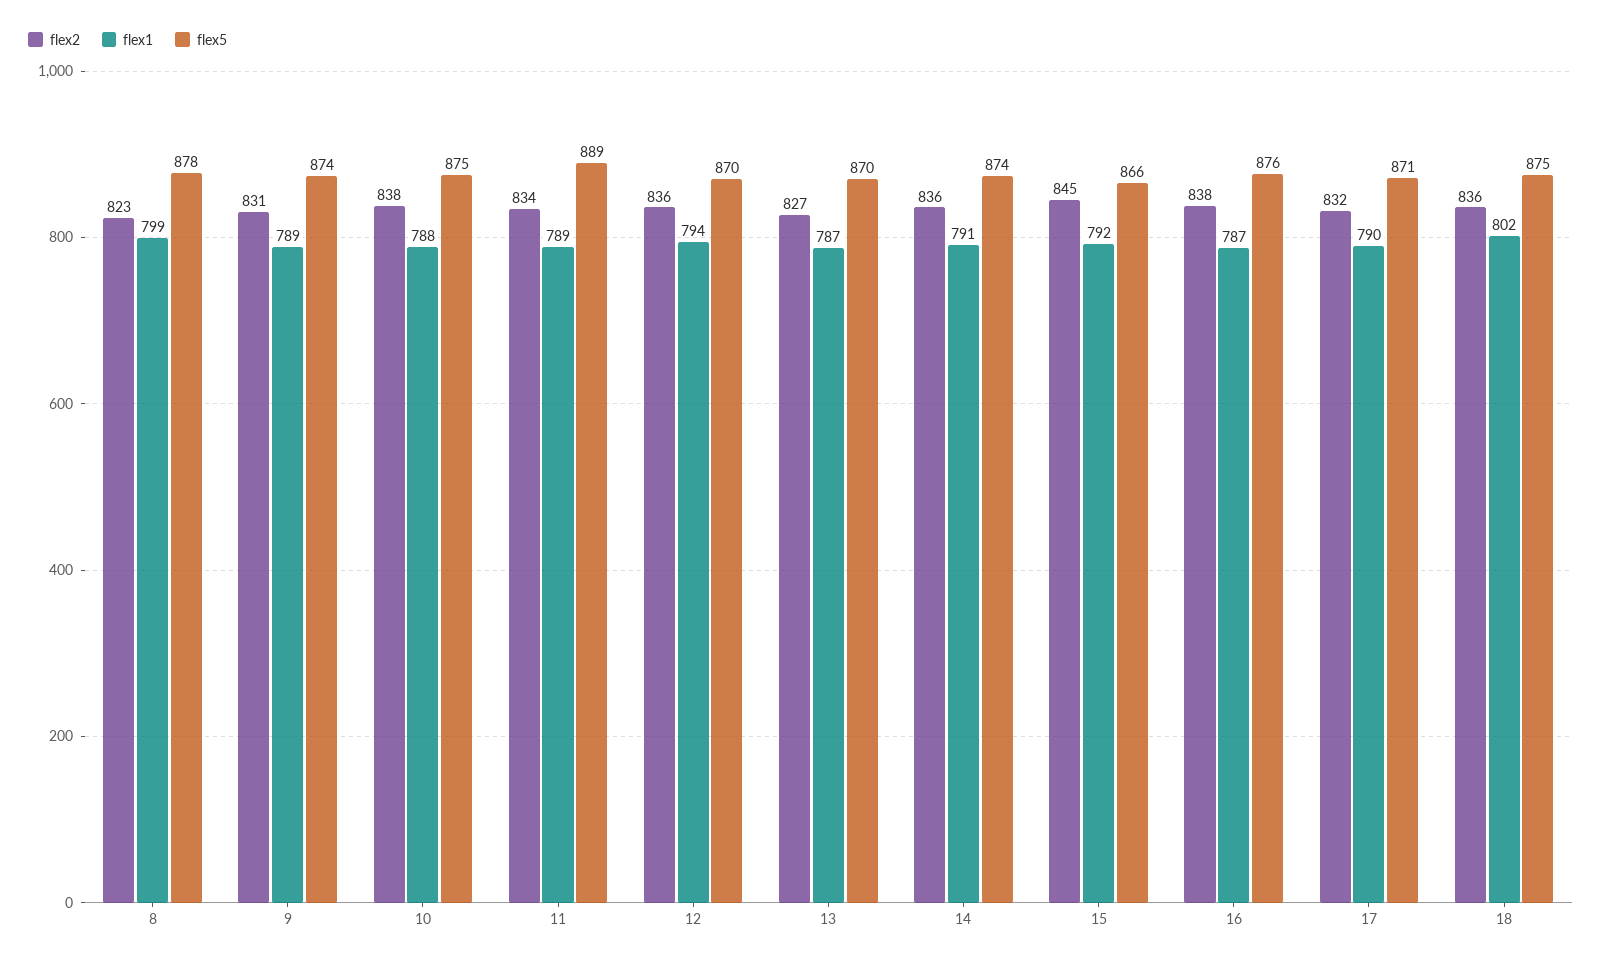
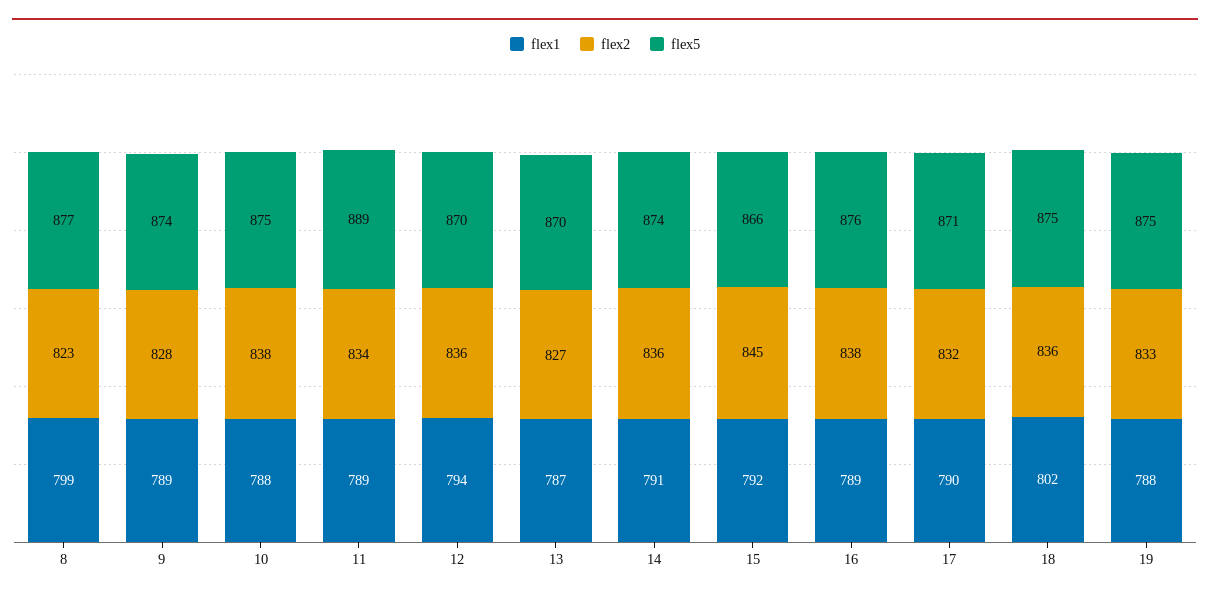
  {
    "flex2": {
      "8": 823,
-     "9": 831,
+     "9": 828,
      "10": 838,
      "11": 834,
      "12": 836,
      "13": 827,
      "14": 836,
      "15": 845,
      "16": 838,
      "17": 832,
-     "18": 836
+     "18": 836,
+     "19": 833
    },
    "flex1": {
      "8": 799,
      "9": 789,
      "10": 788,
      "11": 789,
      "12": 794,
      "13": 787,
      "14": 791,
      "15": 792,
-     "16": 787,
+     "16": 789,
      "17": 790,
-     "18": 802
+     "18": 802,
+     "19": 788
    },
    "flex5": {
-     "8": 878,
+     "8": 877,
      "9": 874,
      "10": 875,
      "11": 889,
      "12": 870,
      "13": 870,
      "14": 874,
      "15": 866,
      "16": 876,
      "17": 871,
-     "18": 875
+     "18": 875,
+     "19": 875
    }
  }

